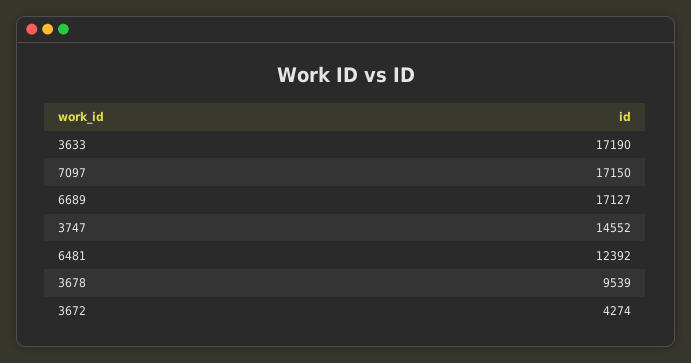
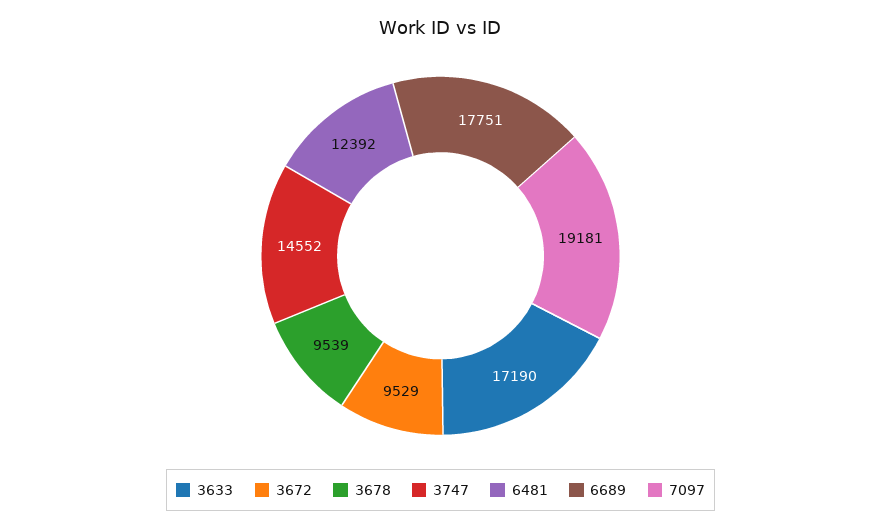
  {
    "3633": 17190,
-   "7097": 17150,
+   "7097": 19181,
-   "6689": 17127,
+   "6689": 17751,
    "3747": 14552,
    "6481": 12392,
    "3678": 9539,
-   "3672": 4274
+   "3672": 9529
  }

